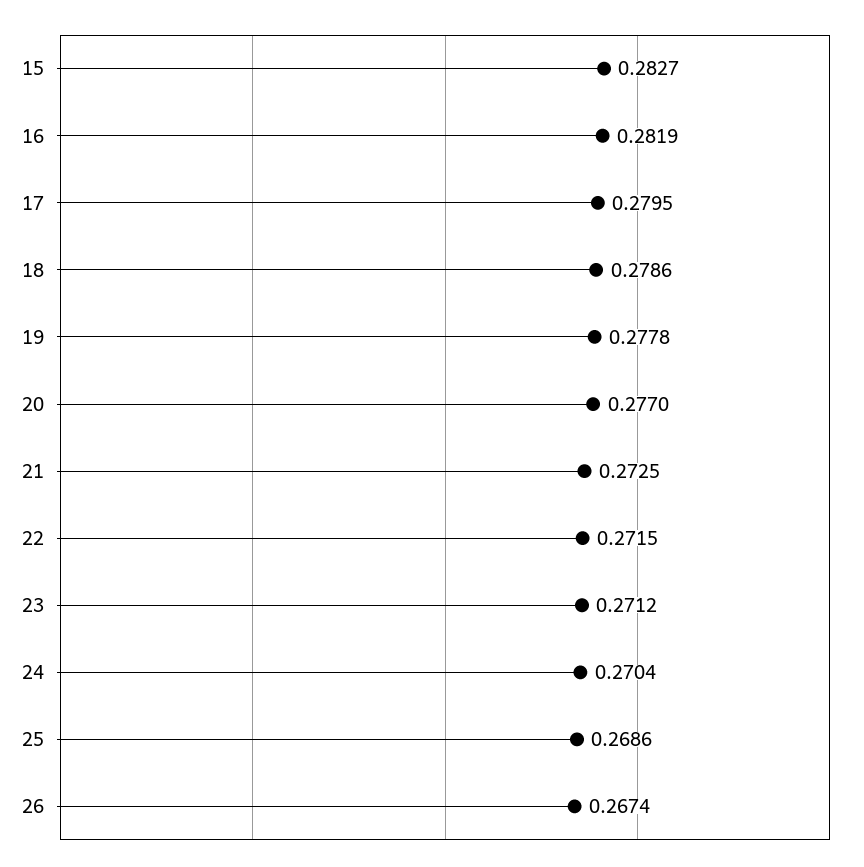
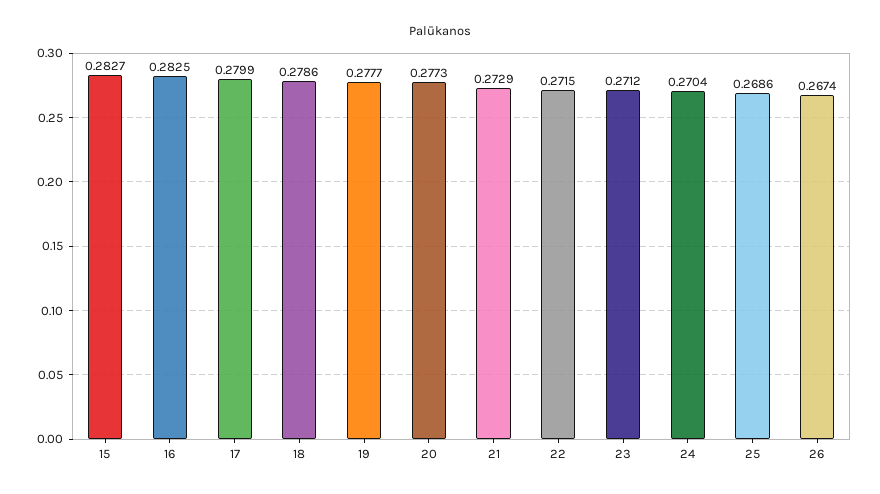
  {
    "15": 0.2827,
-   "16": 0.2819,
+   "16": 0.2825,
-   "17": 0.2795,
+   "17": 0.2799,
    "18": 0.2786,
-   "19": 0.2778,
+   "19": 0.2777,
-   "20": 0.277,
+   "20": 0.2773,
-   "21": 0.2725,
+   "21": 0.2729,
    "22": 0.2715,
    "23": 0.2712,
    "24": 0.2704,
    "25": 0.2686,
    "26": 0.2674
  }

